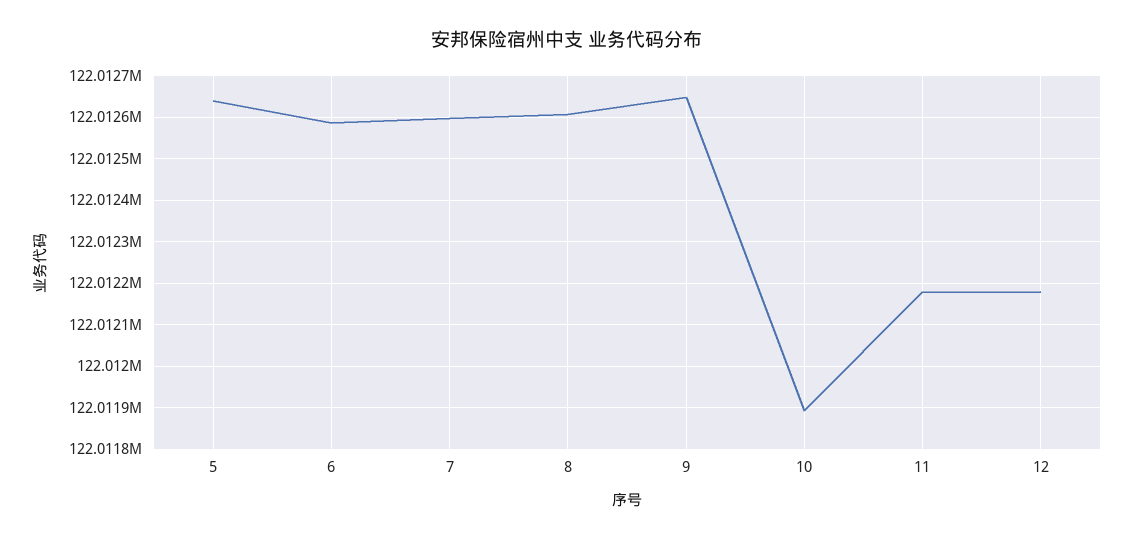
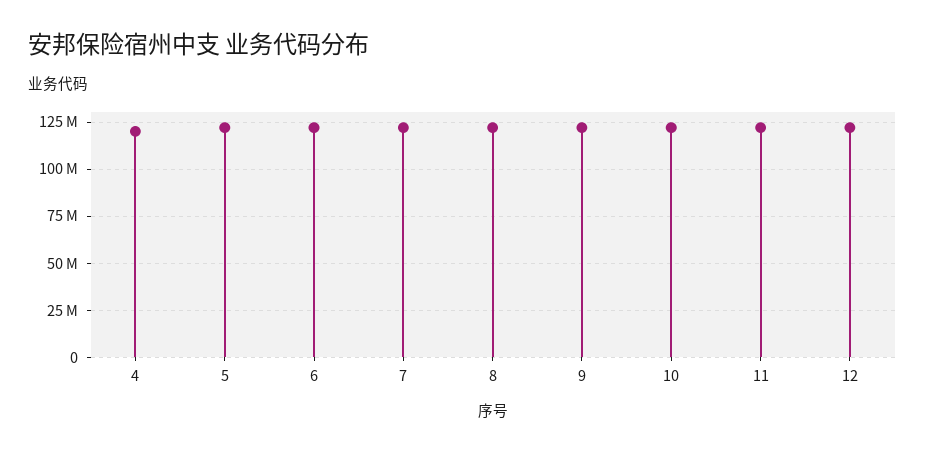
  {
    "5": 122012640,
    "6": 122012580,
    "7": 122012600,
    "8": 122012600,
    "9": 122012640,
    "10": 122011900,
    "11": 122012180,
-   "12": 122012180
+   "12": 122012180,
+   "4": 120000000
  }

